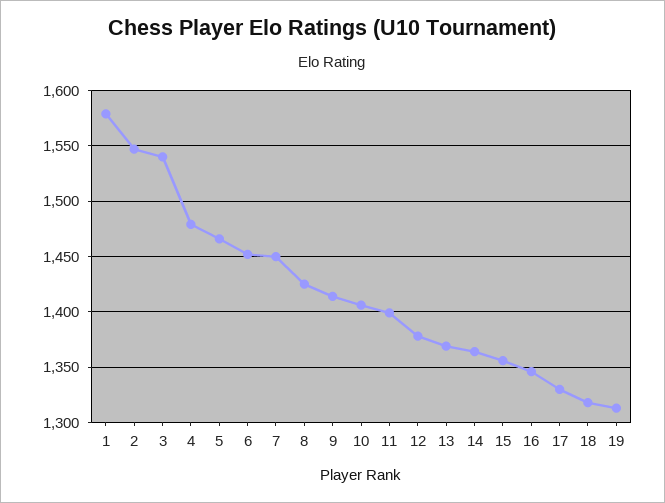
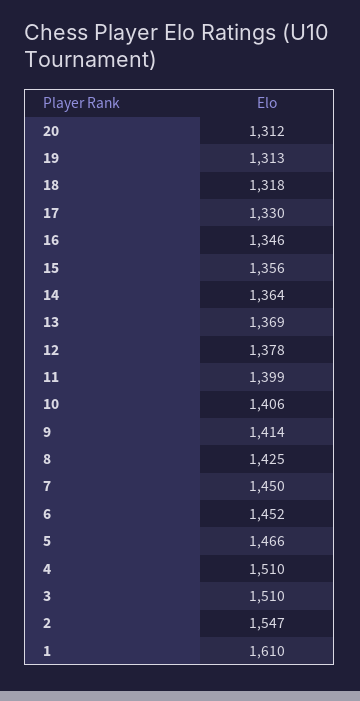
  {
-   "1": 1580,
+   "1": 1610,
    "2": 1547,
-   "3": 1540,
+   "3": 1510,
-   "4": 1480,
+   "4": 1510,
    "5": 1466,
    "6": 1452,
    "7": 1450,
    "8": 1425,
    "9": 1414,
    "10": 1406,
    "11": 1399,
    "12": 1378,
    "13": 1369,
    "14": 1364,
    "15": 1356,
    "16": 1346,
    "17": 1330,
    "18": 1318,
-   "19": 1313
+   "19": 1313,
+   "20": 1312
  }

